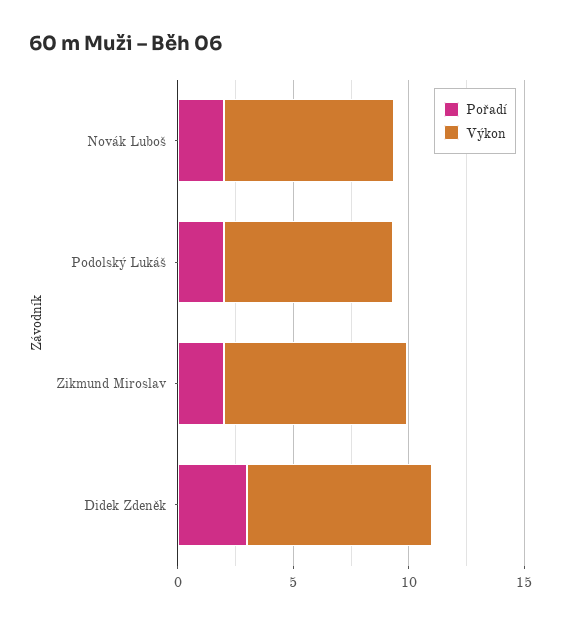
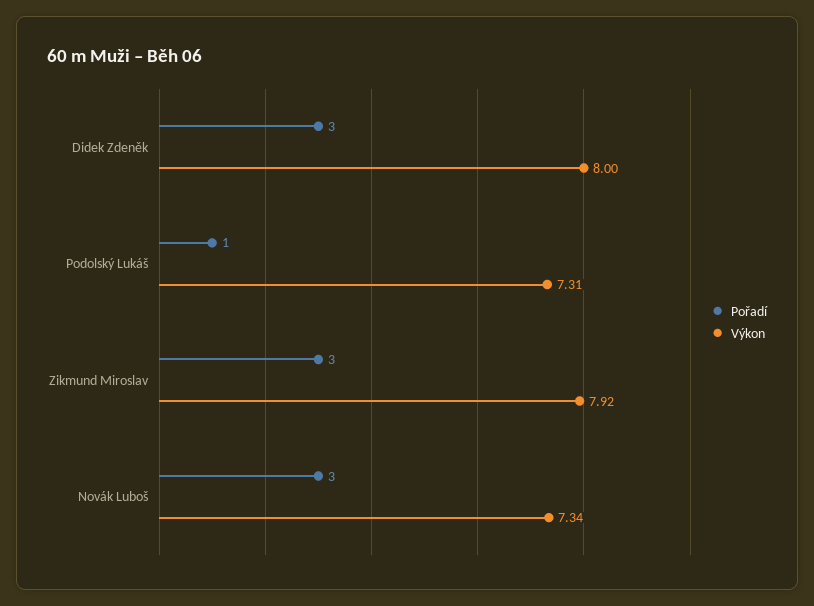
  {
    "Pořadí": {
-     "Novák Luboš": 2,
+     "Novák Luboš": 3,
-     "Podolský Lukáš": 2,
+     "Podolský Lukáš": 1,
-     "Zikmund Miroslav": 2,
+     "Zikmund Miroslav": 3,
      "Didek Zdeněk": 3
    },
    "Výkon": {
      "Novák Luboš": 7.34,
      "Podolský Lukáš": 7.31,
      "Zikmund Miroslav": 7.92,
      "Didek Zdeněk": 8
    }
  }

